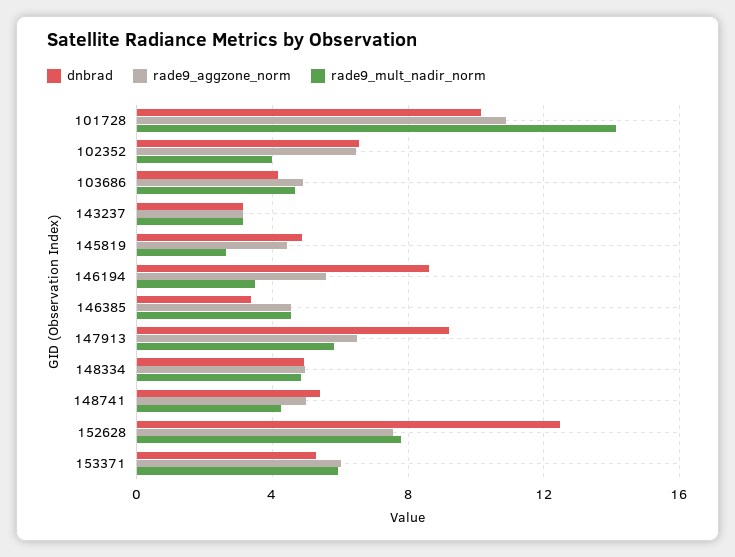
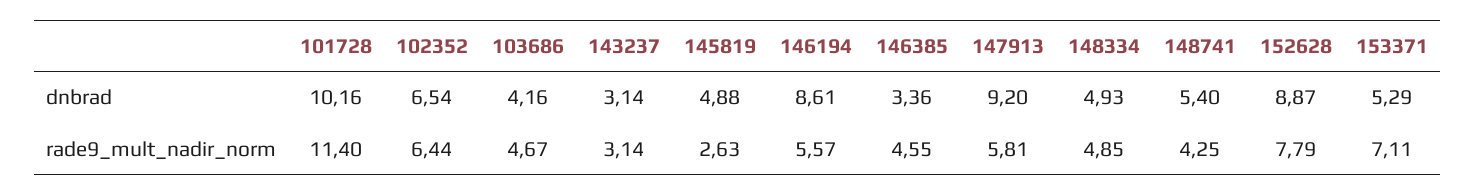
  {
    "dnbrad": {
      "101728": 10.16,
      "102352": 6.54,
      "103686": 4.16,
      "143237": 3.14,
      "145819": 4.88,
      "146194": 8.61,
      "146385": 3.36,
      "147913": 9.2,
      "148334": 4.93,
      "148741": 5.4,
-     "152628": 12.5,
+     "152628": 8.87,
      "153371": 5.29
    },
-   "rade9_aggzone_norm": {
-     "101728": 11,
-     "102352": 6.5,
-     "103686": 5,
-     "143237": 3,
-     "145819": 4.5,
-     "146194": 5.5,
-     "146385": 4.5,
-     "147913": 6.5,
-     "148334": 5,
-     "148741": 5,
-     "152628": 7.5,
-     "153371": 6
-   },
    "rade9_mult_nadir_norm": {
-     "101728": 14,
+     "101728": 11.4,
-     "102352": 4,
+     "102352": 6.44,
      "103686": 4.67,
      "143237": 3.14,
      "145819": 2.63,
-     "146194": 3.5,
+     "146194": 5.57,
      "146385": 4.55,
      "147913": 5.81,
      "148334": 4.85,
      "148741": 4.25,
      "152628": 7.79,
-     "153371": 6
+     "153371": 7.11
    }
  }

